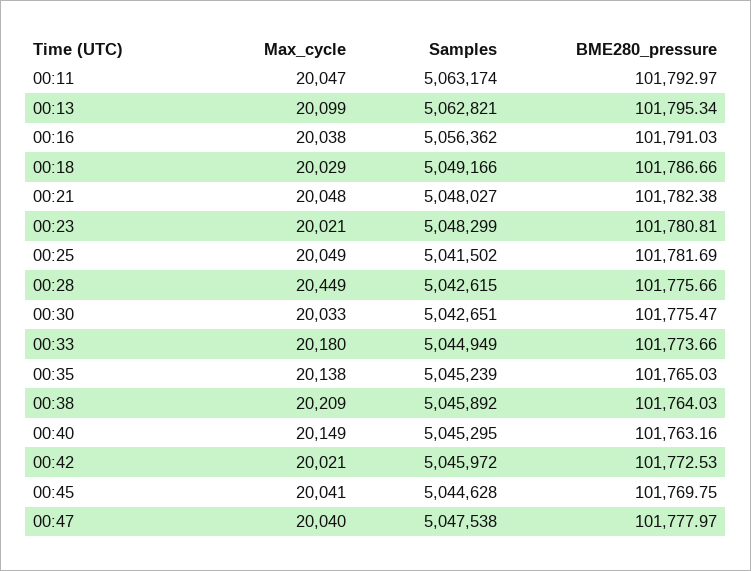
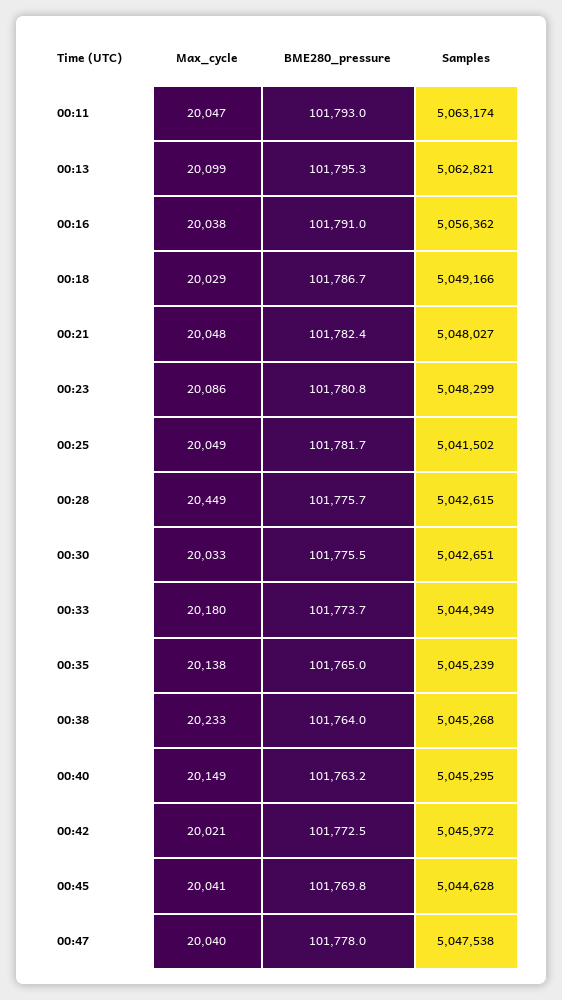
  {
    "Max_cycle": {
      "00:11": 20047,
      "00:13": 20099,
      "00:16": 20038,
      "00:18": 20029,
      "00:21": 20048,
-     "00:23": 20021,
+     "00:23": 20086,
      "00:25": 20049,
      "00:28": 20449,
      "00:30": 20033,
      "00:33": 20180,
      "00:35": 20138,
-     "00:38": 20209,
+     "00:38": 20233,
      "00:40": 20149,
      "00:42": 20021,
      "00:45": 20041,
      "00:47": 20040
    },
    "Samples": {
      "00:11": 5063174,
      "00:13": 5062821,
      "00:16": 5056362,
      "00:18": 5049166,
      "00:21": 5048027,
      "00:23": 5048299,
      "00:25": 5041502,
      "00:28": 5042615,
      "00:30": 5042651,
      "00:33": 5044949,
      "00:35": 5045239,
-     "00:38": 5045892,
+     "00:38": 5045268,
      "00:40": 5045295,
      "00:42": 5045972,
      "00:45": 5044628,
      "00:47": 5047538
    },
    "BME280_pressure": {
      "00:11": 101792.97,
      "00:13": 101795.34,
      "00:16": 101791.03,
      "00:18": 101786.66,
      "00:21": 101782.38,
      "00:23": 101780.81,
      "00:25": 101781.69,
      "00:28": 101775.66,
      "00:30": 101775.47,
      "00:33": 101773.66,
      "00:35": 101765.03,
      "00:38": 101764.03,
      "00:40": 101763.16,
      "00:42": 101772.53,
      "00:45": 101769.75,
      "00:47": 101777.97
    }
  }

